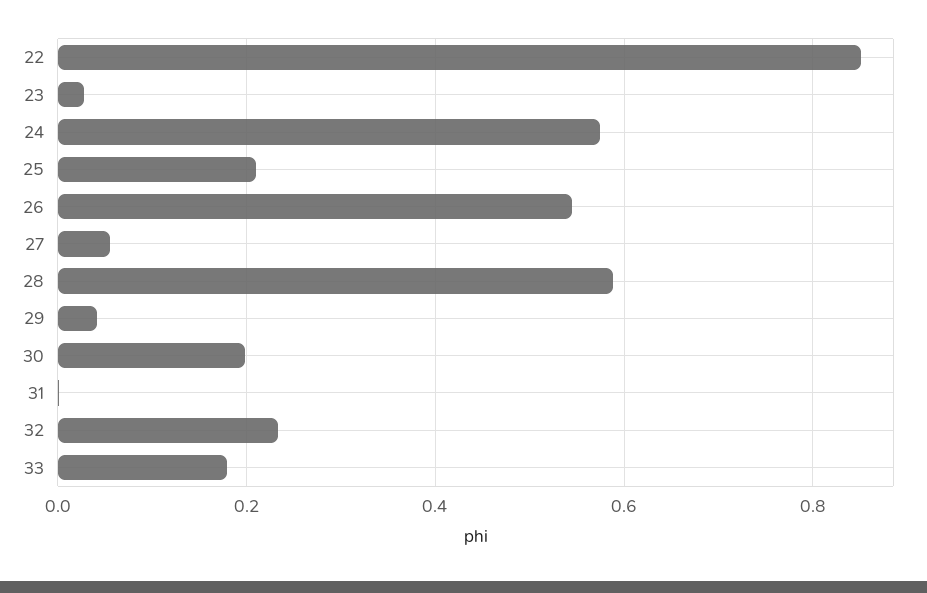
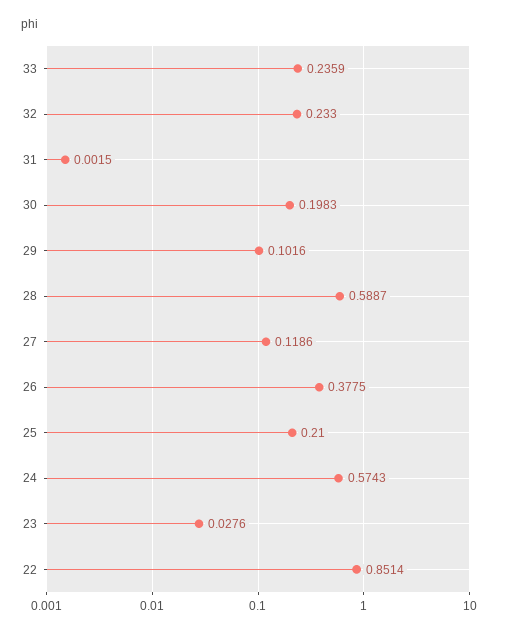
  {
    "22": 0.8514,
    "23": 0.0276,
    "24": 0.5743,
    "25": 0.21,
-   "26": 0.54,
+   "26": 0.3775,
-   "27": 0.06,
+   "27": 0.1186,
    "28": 0.5887,
-   "29": 0.04,
+   "29": 0.1016,
    "30": 0.1983,
    "31": 0.0015,
    "32": 0.233,
-   "33": 0.18
+   "33": 0.2359
  }

